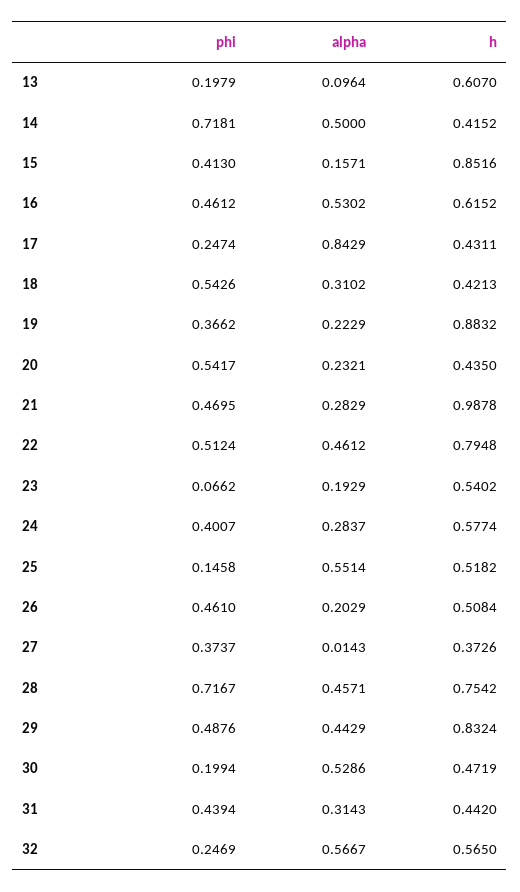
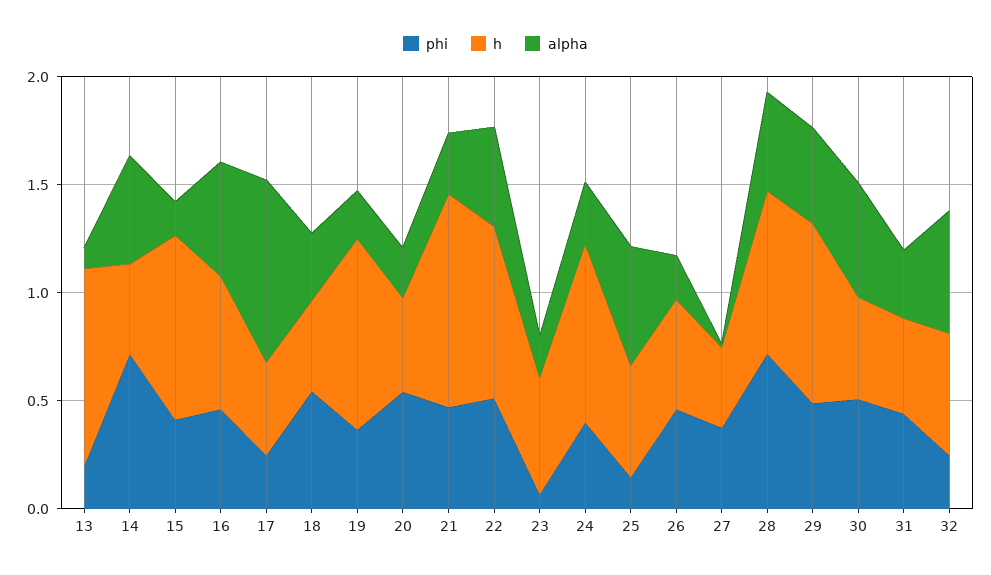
  {
    "phi": {
      "13": 0.1979,
      "14": 0.7181,
      "15": 0.413,
      "16": 0.4612,
      "17": 0.2474,
      "18": 0.5426,
      "19": 0.3662,
      "20": 0.5417,
      "21": 0.4695,
      "22": 0.5124,
      "23": 0.0662,
      "24": 0.4007,
      "25": 0.1458,
      "26": 0.461,
      "27": 0.3737,
      "28": 0.7167,
      "29": 0.4876,
-     "30": 0.1994,
+     "30": 0.5,
      "31": 0.4394,
      "32": 0.2469
    },
    "alpha": {
      "13": 0.0964,
      "14": 0.5,
      "15": 0.1571,
      "16": 0.5302,
      "17": 0.8429,
      "18": 0.3102,
      "19": 0.2229,
      "20": 0.2321,
      "21": 0.2829,
      "22": 0.4612,
      "23": 0.1929,
      "24": 0.2837,
      "25": 0.5514,
      "26": 0.2029,
      "27": 0.0143,
      "28": 0.4571,
      "29": 0.4429,
      "30": 0.5286,
      "31": 0.3143,
      "32": 0.5667
    },
    "h": {
-     "13": 0.607,
+     "13": 0.9,
      "14": 0.4152,
      "15": 0.8516,
      "16": 0.6152,
      "17": 0.4311,
      "18": 0.4213,
      "19": 0.8832,
      "20": 0.435,
      "21": 0.9878,
      "22": 0.7948,
      "23": 0.5402,
-     "24": 0.5774,
+     "24": 0.8,
      "25": 0.5182,
      "26": 0.5084,
      "27": 0.3726,
      "28": 0.7542,
      "29": 0.8324,
      "30": 0.4719,
      "31": 0.442,
      "32": 0.565
    }
  }

